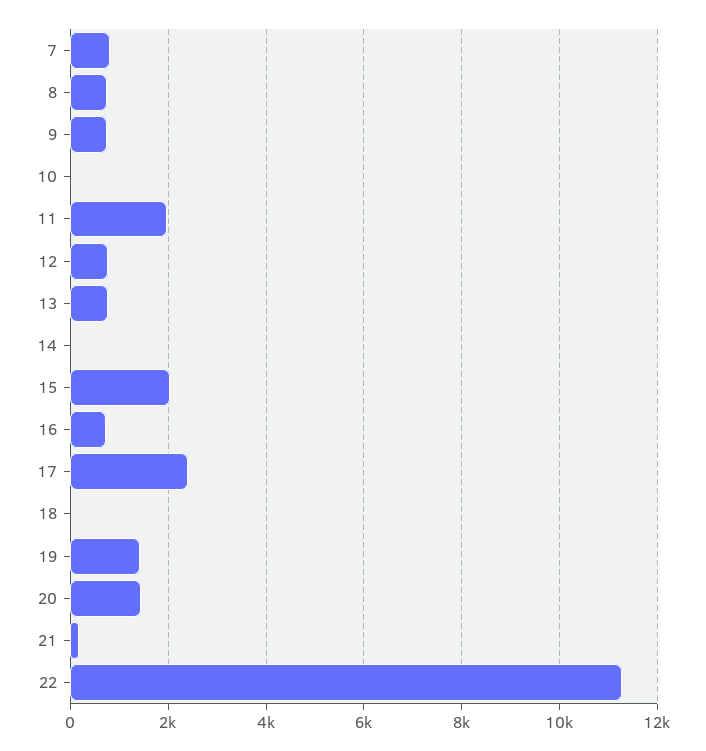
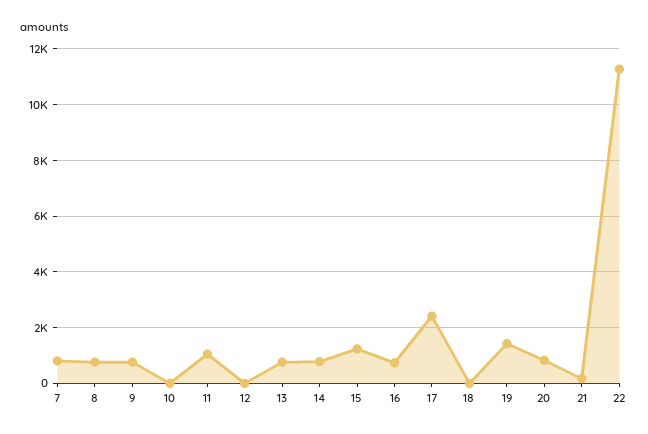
  {
    "7": 800,
    "8": 800,
    "9": 800,
    "10": 0,
-   "11": 2000,
+   "11": 1000,
-   "12": 800,
+   "12": 0,
    "13": 800,
-   "14": 0,
+   "14": 750,
-   "15": 2000,
+   "15": 1250,
    "16": 800,
    "17": 2400,
    "18": 0,
    "19": 1400,
-   "20": 1400,
+   "20": 750,
    "21": 200,
    "22": 11200
  }

